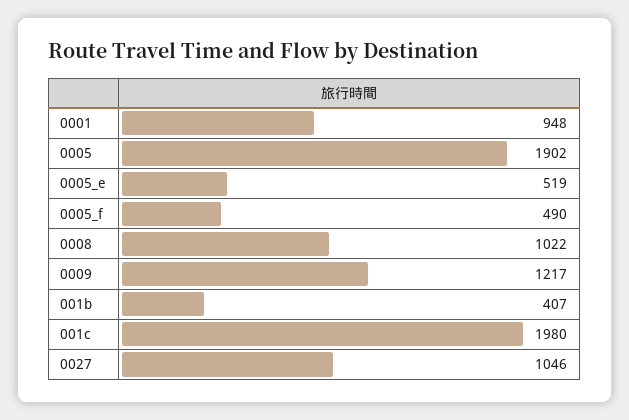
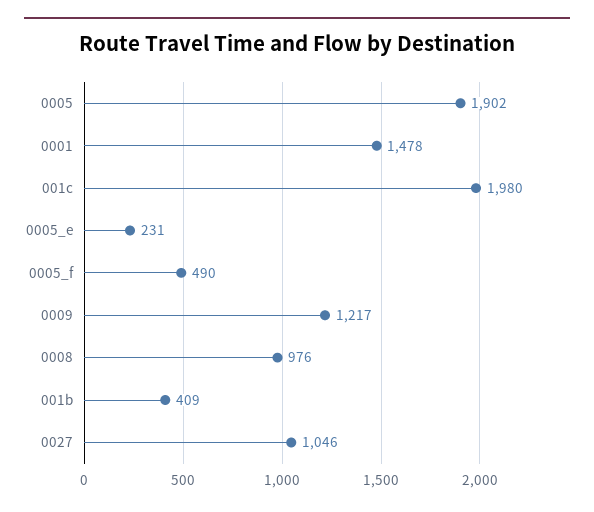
  {
-   "0001": 948,
+   "0001": 1478,
    "0005": 1902,
-   "0005_e": 519,
+   "0005_e": 231,
    "0005_f": 490,
-   "0008": 1022,
+   "0008": 976,
    "0009": 1217,
-   "001b": 407,
+   "001b": 409,
    "001c": 1980,
    "0027": 1046
  }

